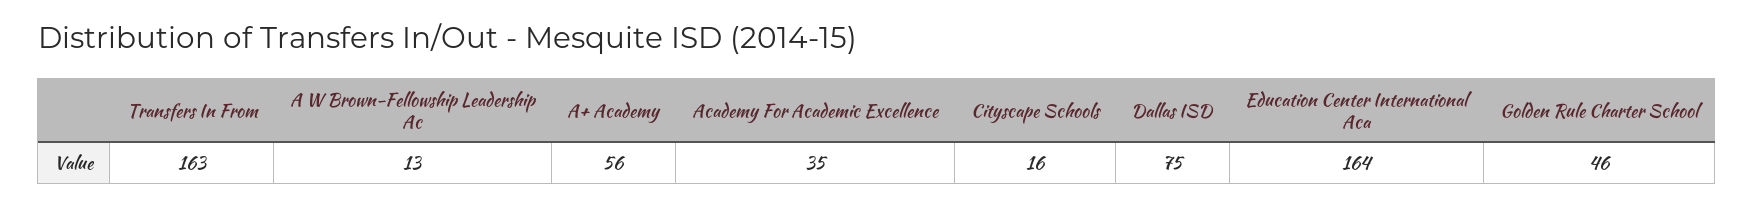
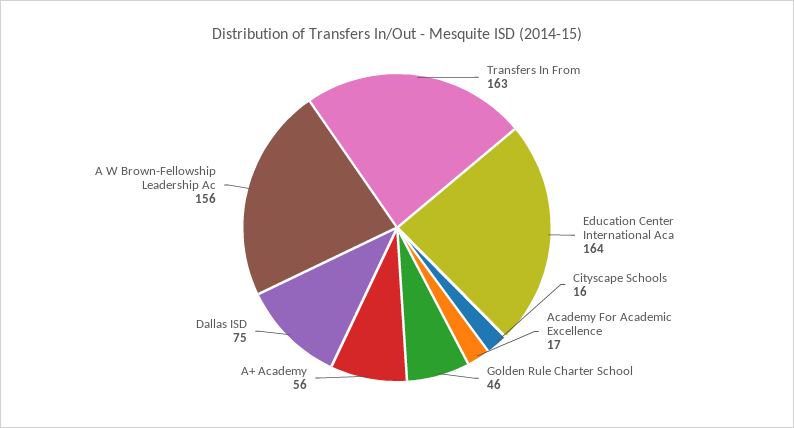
  {
    "Transfers In From": 163,
-   "A W Brown-Fellowship Leadership Ac": 13,
+   "A W Brown-Fellowship Leadership Ac": 156,
    "A+ Academy": 56,
-   "Academy For Academic Excellence": 35,
+   "Academy For Academic Excellence": 17,
    "Cityscape Schools": 16,
    "Dallas ISD": 75,
    "Education Center International Aca": 164,
    "Golden Rule Charter School": 46
  }

